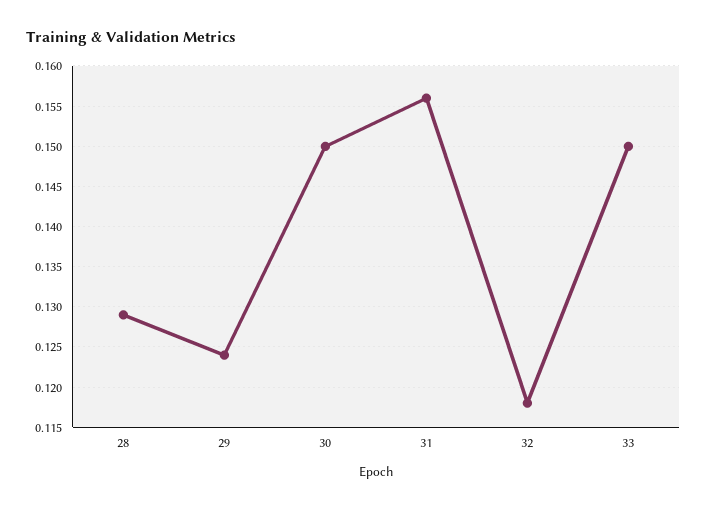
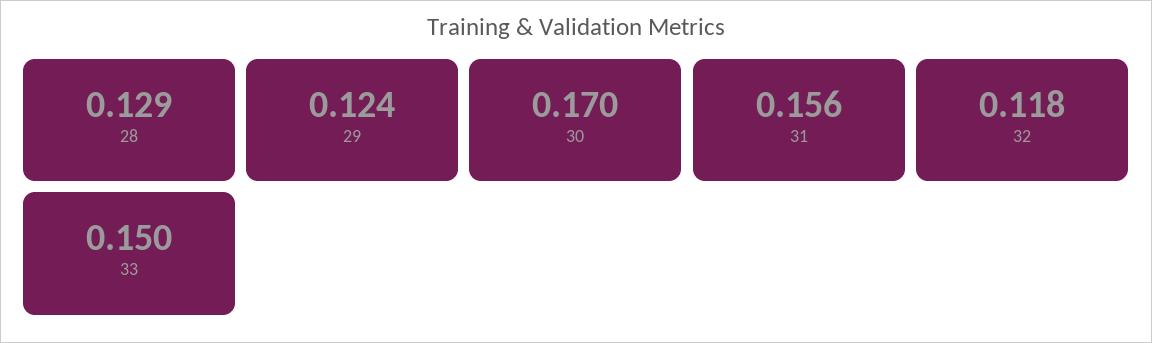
  {
    "28": 0.129,
    "29": 0.124,
-   "30": 0.15,
+   "30": 0.17,
    "31": 0.156,
    "32": 0.118,
    "33": 0.15
  }

